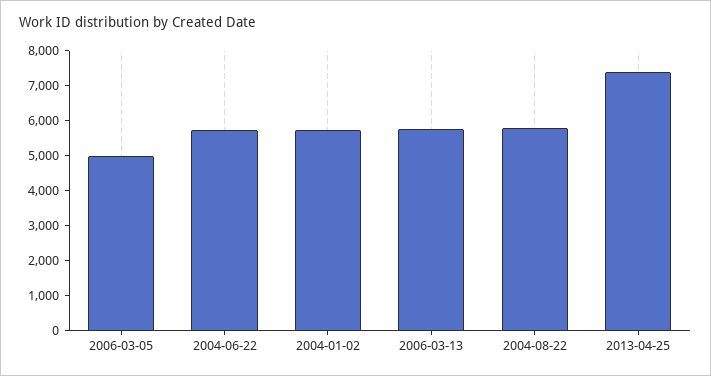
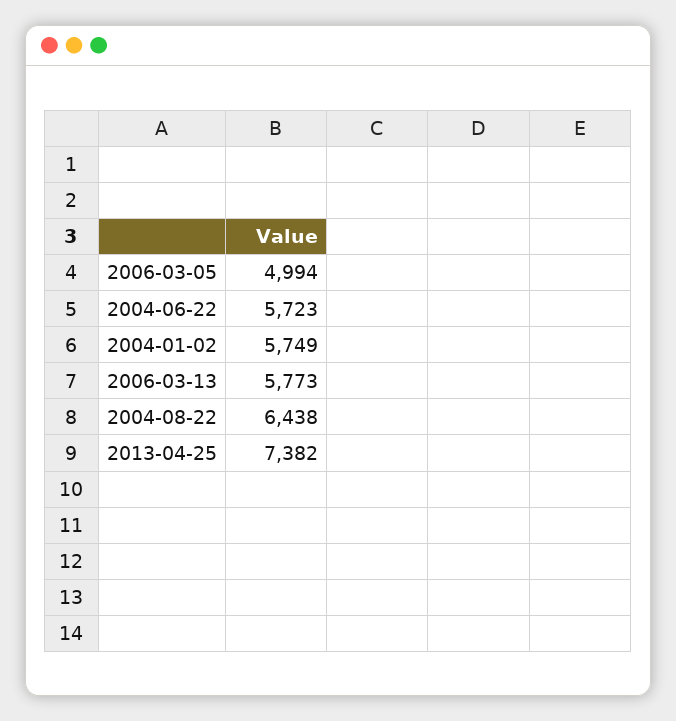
  {
    "2006-03-05": 4994,
    "2004-06-22": 5723,
    "2004-01-02": 5749,
    "2006-03-13": 5773,
-   "2004-08-22": 5750,
+   "2004-08-22": 6438,
    "2013-04-25": 7382
  }

